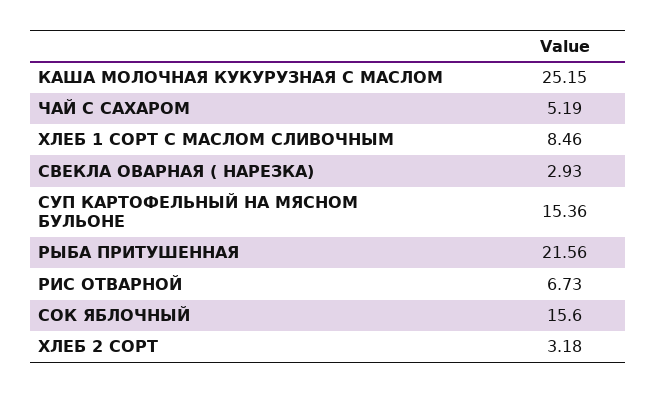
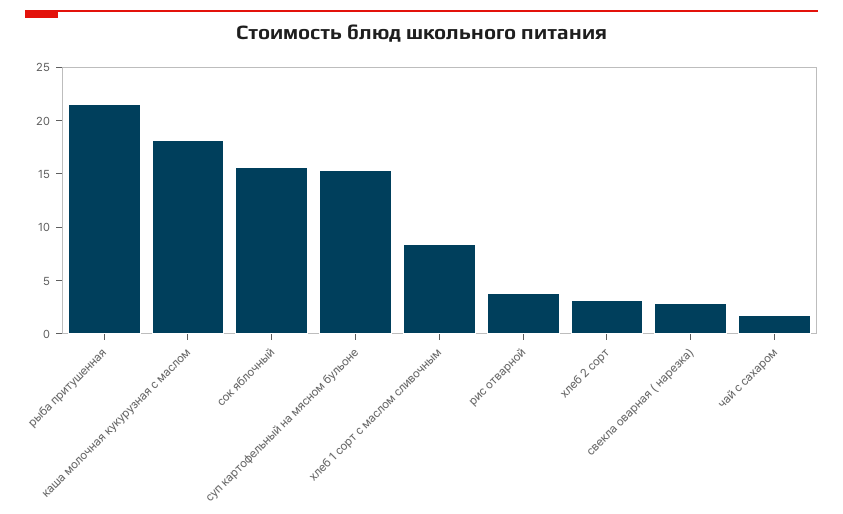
  {
-   "КАША МОЛОЧНАЯ КУКУРУЗНАЯ С МАСЛОМ": 25.15,
+   "КАША МОЛОЧНАЯ КУКУРУЗНАЯ С МАСЛОМ": 18,
-   "ЧАЙ С САХАРОМ": 5.19,
+   "ЧАЙ С САХАРОМ": 2,
    "ХЛЕБ 1 СОРТ С МАСЛОМ СЛИВОЧНЫМ": 8.46,
    "СВЕКЛА ОВАРНАЯ ( НАРЕЗКА)": 2.93,
    "СУП КАРТОФЕЛЬНЫЙ НА МЯСНОМ БУЛЬОНЕ": 15.36,
    "РЫБА ПРИТУШЕННАЯ": 21.56,
-   "РИС ОТВАРНОЙ": 6.73,
+   "РИС ОТВАРНОЙ": 4,
    "СОК ЯБЛОЧНЫЙ": 15.6,
    "ХЛЕБ 2 СОРТ": 3.18
  }

